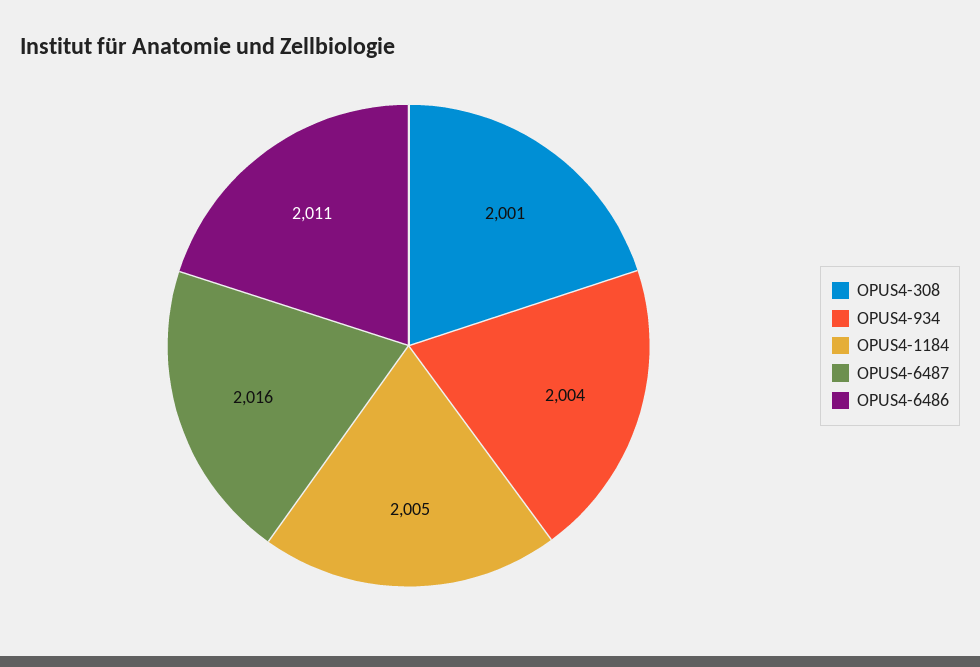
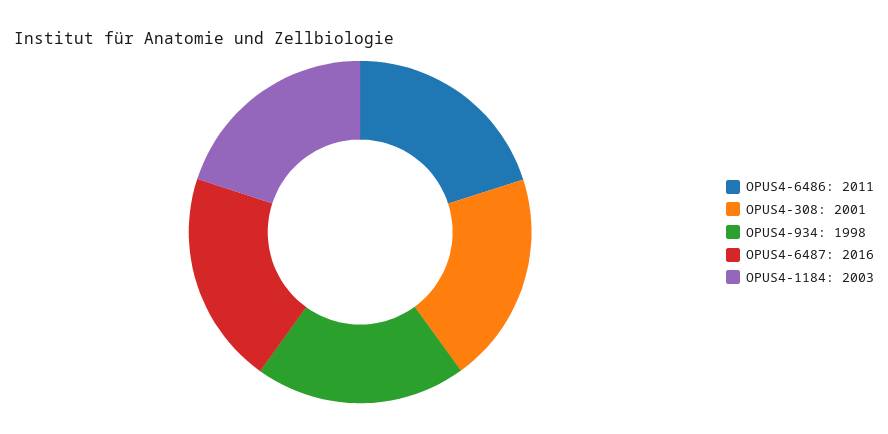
  {
    "OPUS4-308": 2001,
-   "OPUS4-934": 2004,
+   "OPUS4-934": 1998,
-   "OPUS4-1184": 2005,
+   "OPUS4-1184": 2003,
    "OPUS4-6487": 2016,
    "OPUS4-6486": 2011
  }

